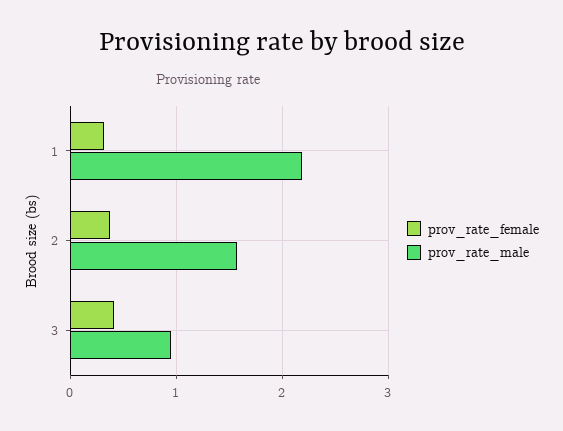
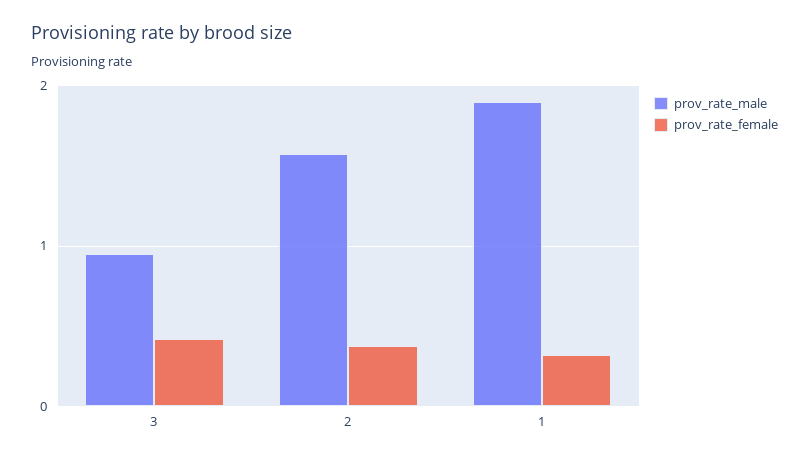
  {
    "prov_rate_female": {
      "1": 0.3,
      "2": 0.4,
      "3": 0.4
    },
    "prov_rate_male": {
-     "1": 2.2,
+     "1": 1.9,
      "2": 1.6,
      "3": 1
    }
  }

